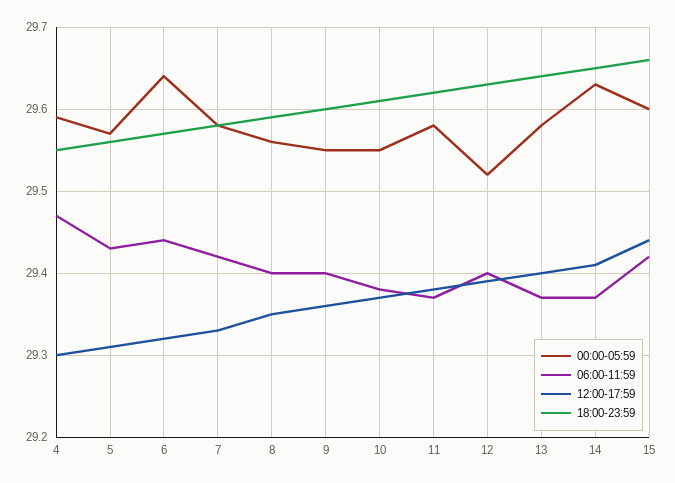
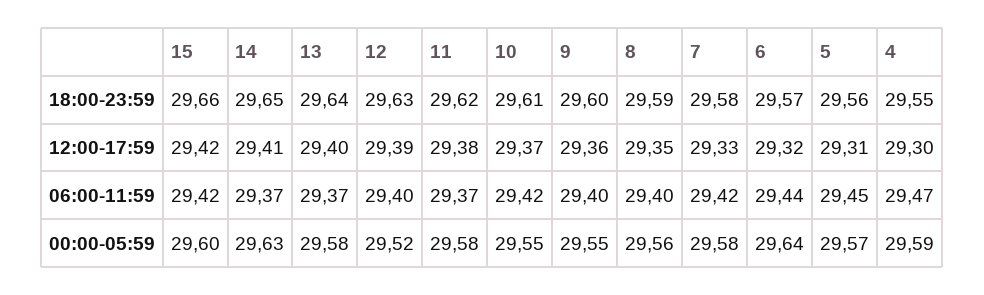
  {
    "00:00-05:59": {
      "4": 29.59,
      "5": 29.57,
      "6": 29.64,
      "7": 29.58,
      "8": 29.56,
      "9": 29.55,
      "10": 29.55,
      "11": 29.58,
      "12": 29.52,
      "13": 29.58,
      "14": 29.63,
      "15": 29.6
    },
    "06:00-11:59": {
      "4": 29.47,
-     "5": 29.43,
+     "5": 29.45,
      "6": 29.44,
      "7": 29.42,
      "8": 29.4,
      "9": 29.4,
-     "10": 29.38,
+     "10": 29.42,
      "11": 29.37,
      "12": 29.4,
      "13": 29.37,
      "14": 29.37,
      "15": 29.42
    },
    "12:00-17:59": {
      "4": 29.3,
      "5": 29.31,
      "6": 29.32,
      "7": 29.33,
      "8": 29.35,
      "9": 29.36,
      "10": 29.37,
      "11": 29.38,
      "12": 29.39,
      "13": 29.4,
      "14": 29.41,
-     "15": 29.44
+     "15": 29.42
    },
    "18:00-23:59": {
      "4": 29.55,
      "5": 29.56,
      "6": 29.57,
      "7": 29.58,
      "8": 29.59,
      "9": 29.6,
      "10": 29.61,
      "11": 29.62,
      "12": 29.63,
      "13": 29.64,
      "14": 29.65,
      "15": 29.66
    }
  }

